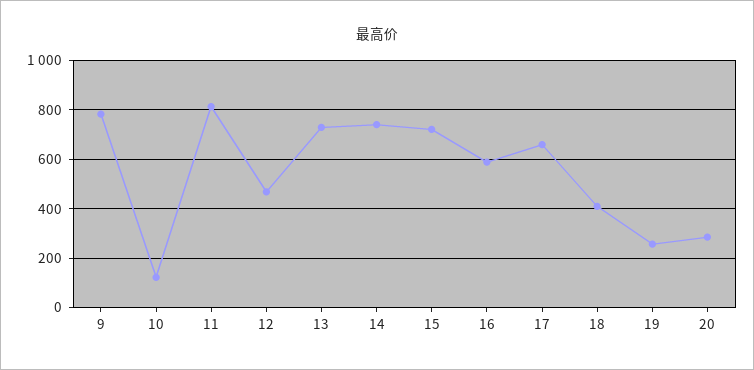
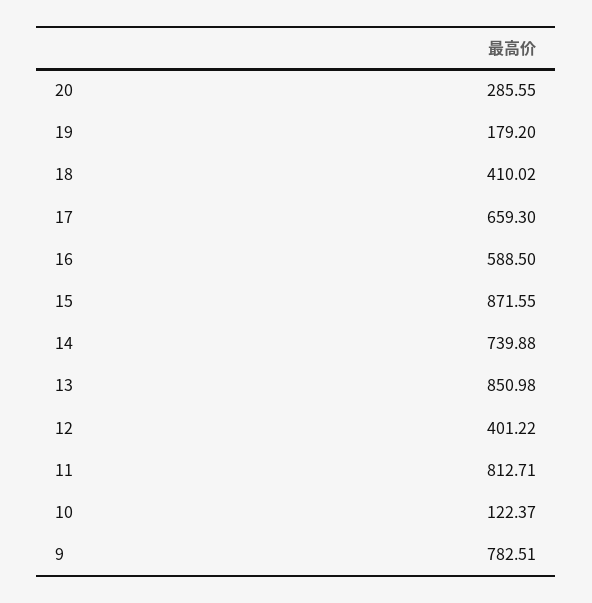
  {
    "9": 782.51,
    "10": 122.37,
    "11": 812.71,
-   "12": 475,
+   "12": 401.22,
-   "13": 725,
+   "13": 850.98,
    "14": 739.88,
-   "15": 725,
+   "15": 871.55,
    "16": 588.5,
    "17": 659.3,
    "18": 410.02,
-   "19": 250,
+   "19": 179.2,
    "20": 285.55
  }

